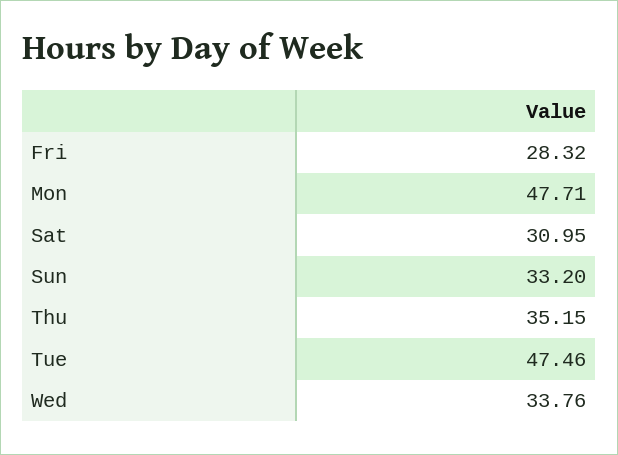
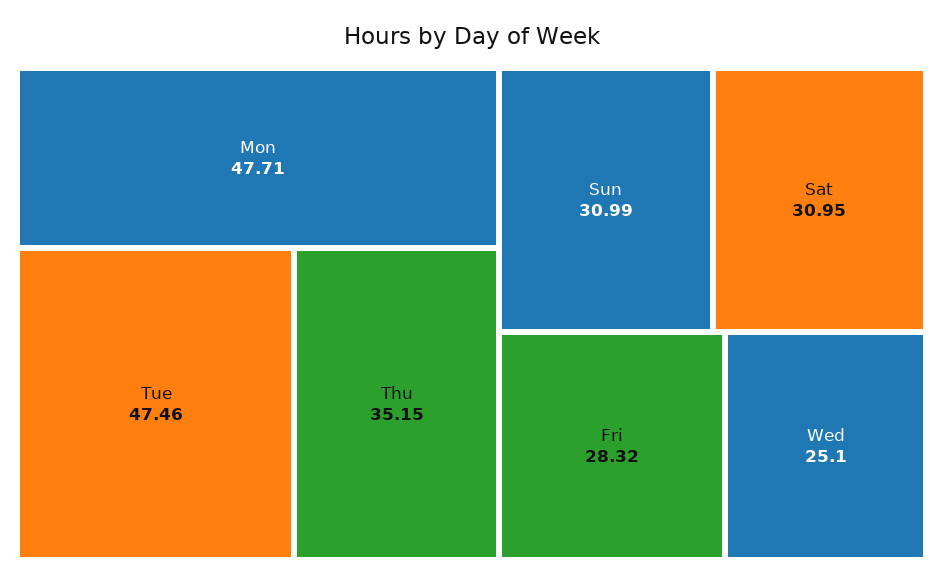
  {
    "Fri": 28.32,
    "Mon": 47.71,
    "Sat": 30.95,
-   "Sun": 33.2,
+   "Sun": 30.99,
    "Thu": 35.15,
    "Tue": 47.46,
-   "Wed": 33.76
+   "Wed": 25.1
  }

